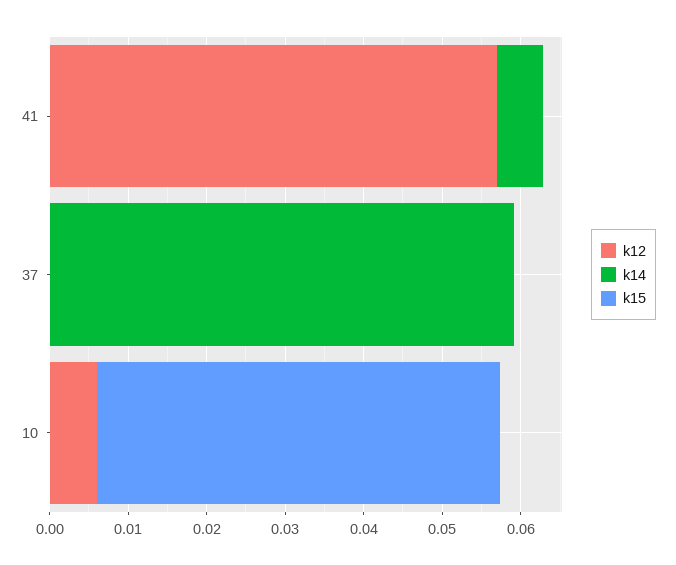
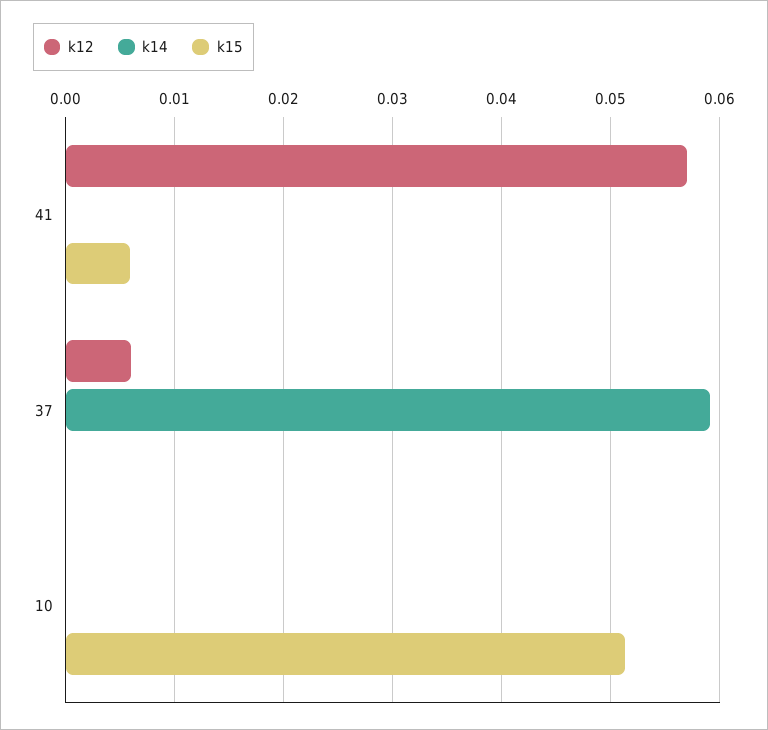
  {
    "k12": {
      "41": 0.057,
-     "37": 0,
+     "37": 0.006,
-     "10": 0.006
+     "10": 0
    },
    "k14": {
-     "41": 0.006,
+     "41": 0,
      "37": 0.059,
      "10": 0
    },
    "k15": {
-     "41": 0,
+     "41": 0.006,
      "37": 0,
      "10": 0.051
    }
  }

